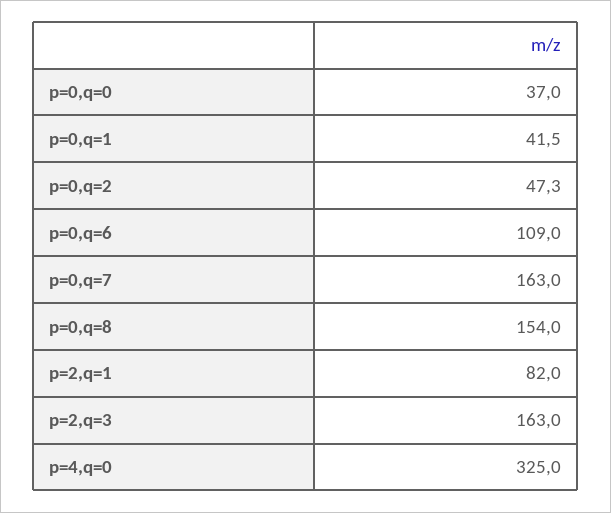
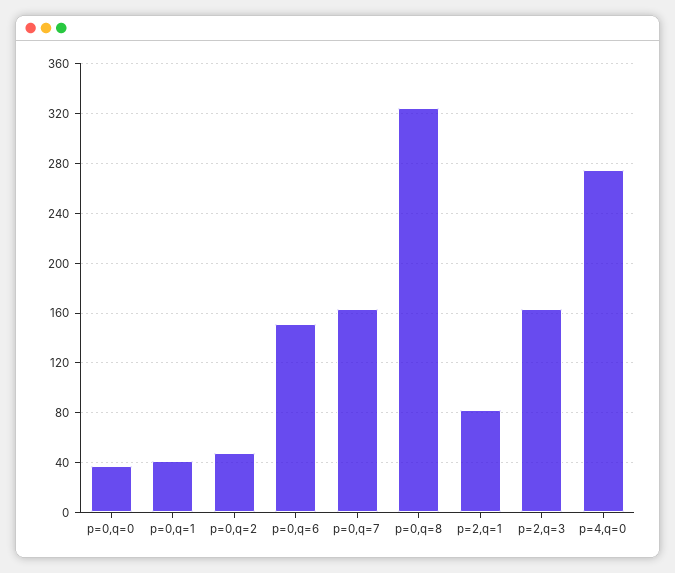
  {
    "p=0,q=0": 37,
    "p=0,q=1": 41.5,
    "p=0,q=2": 47.3,
-   "p=0,q=6": 109,
+   "p=0,q=6": 150,
    "p=0,q=7": 163,
-   "p=0,q=8": 154,
+   "p=0,q=8": 325,
    "p=2,q=1": 82,
    "p=2,q=3": 163,
-   "p=4,q=0": 325
+   "p=4,q=0": 275
  }

